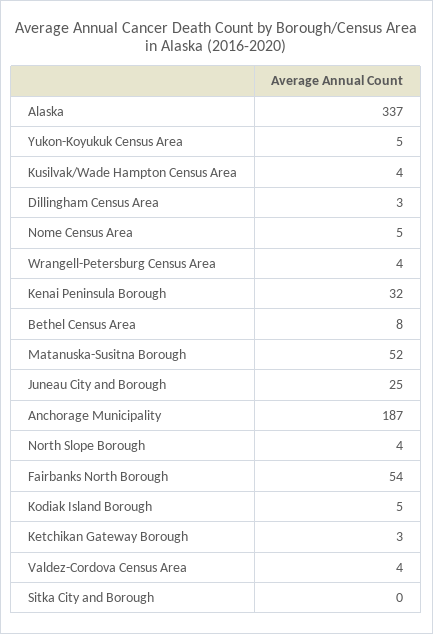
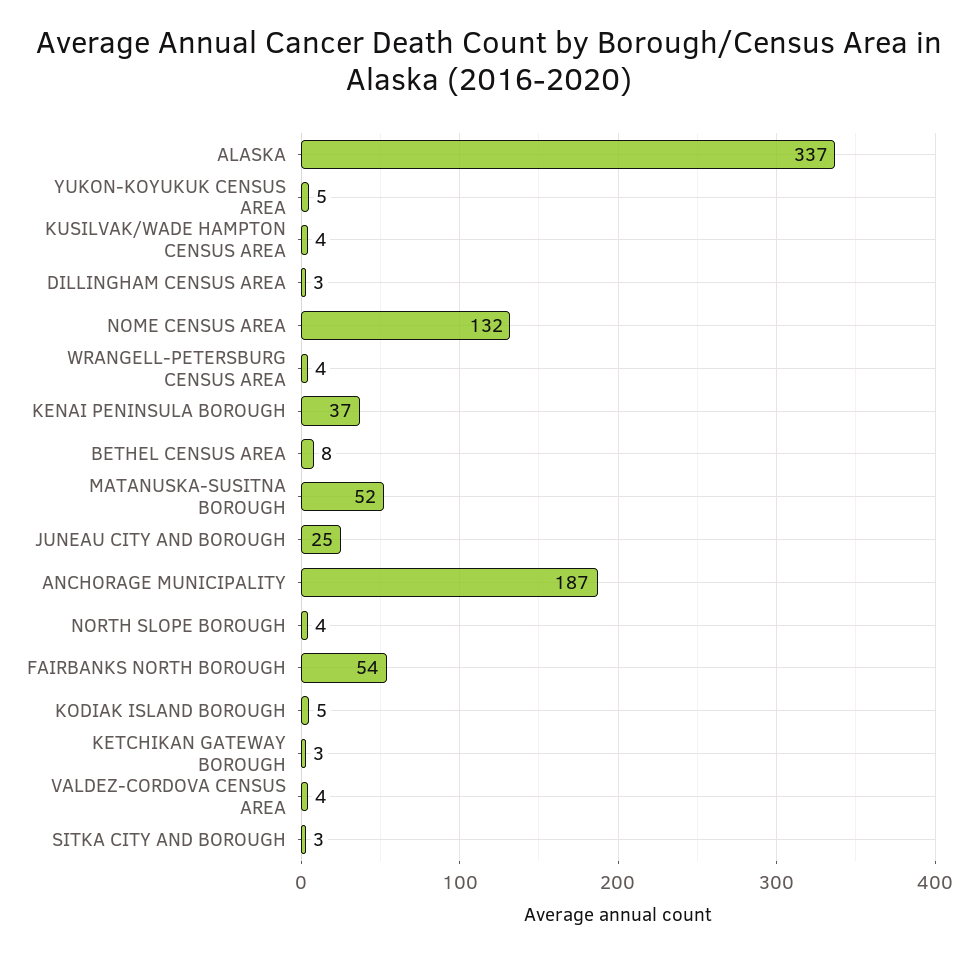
  {
    "Alaska": 337,
    "Yukon-Koyukuk Census Area": 5,
    "Kusilvak/Wade Hampton Census Area": 4,
    "Dillingham Census Area": 3,
-   "Nome Census Area": 5,
+   "Nome Census Area": 132,
    "Wrangell-Petersburg Census Area": 4,
-   "Kenai Peninsula Borough": 32,
+   "Kenai Peninsula Borough": 37,
    "Bethel Census Area": 8,
    "Matanuska-Susitna Borough": 52,
    "Juneau City and Borough": 25,
    "Anchorage Municipality": 187,
    "North Slope Borough": 4,
    "Fairbanks North Borough": 54,
    "Kodiak Island Borough": 5,
    "Ketchikan Gateway Borough": 3,
    "Valdez-Cordova Census Area": 4,
-   "Sitka City and Borough": 0
+   "Sitka City and Borough": 3
  }

